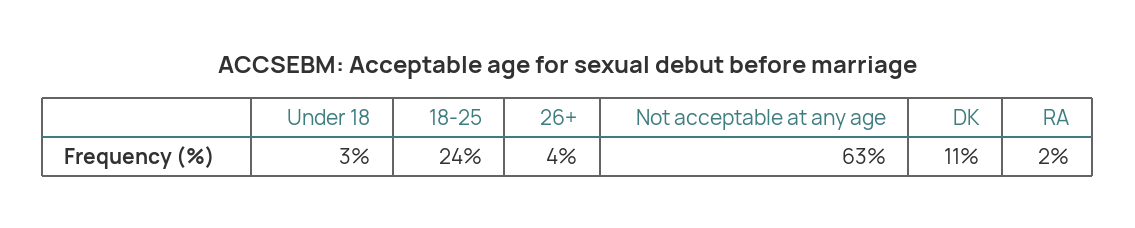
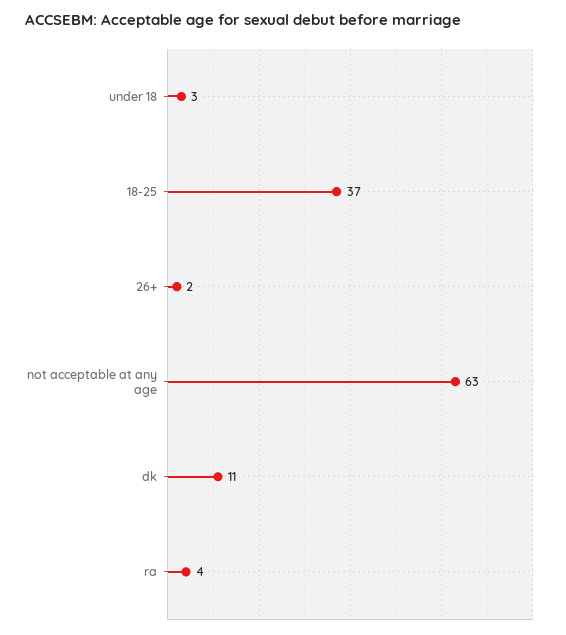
  {
    "Under 18": 3,
-   "18-25": 24,
+   "18-25": 37,
-   "26+": 4,
+   "26+": 2,
    "Not acceptable at any age": 63,
    "DK": 11,
-   "RA": 2
+   "RA": 4
  }

